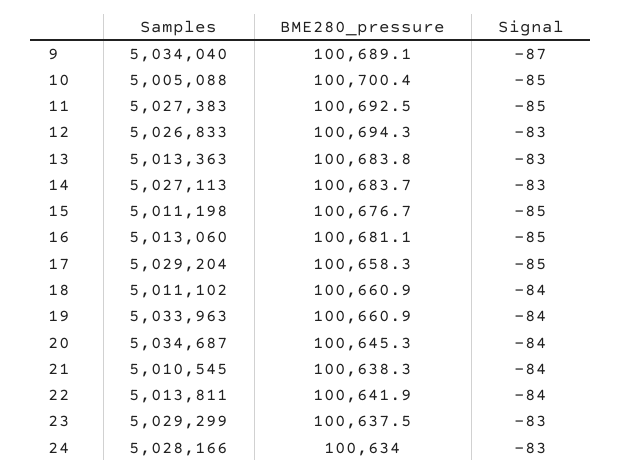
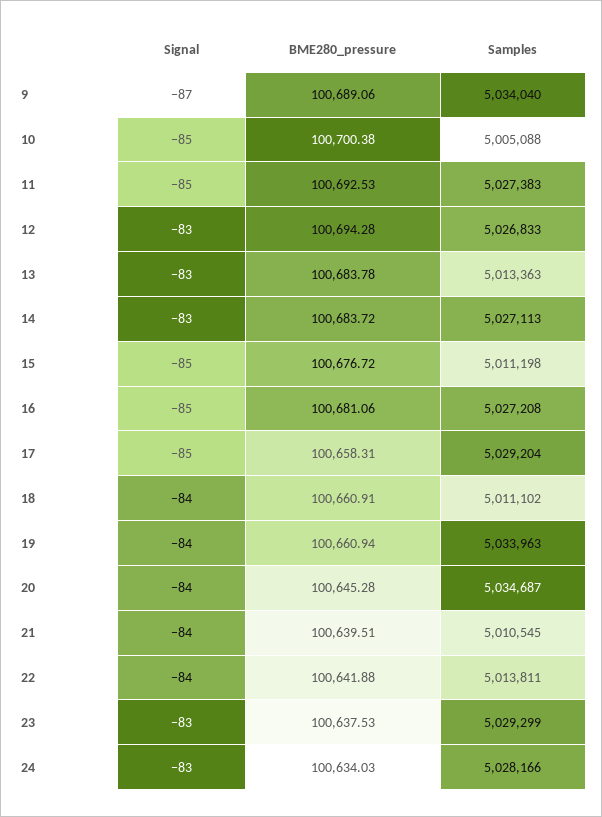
  {
    "Samples": {
      "9": 5034040,
      "10": 5005088,
      "11": 5027383,
      "12": 5026833,
      "13": 5013363,
      "14": 5027113,
      "15": 5011198,
-     "16": 5013060,
+     "16": 5027208,
      "17": 5029204,
      "18": 5011102,
      "19": 5033963,
      "20": 5034687,
      "21": 5010545,
      "22": 5013811,
      "23": 5029299,
      "24": 5028166
    },
    "BME280_pressure": {
      "9": 100689.06,
      "10": 100700.38,
      "11": 100692.53,
      "12": 100694.28,
      "13": 100683.78,
      "14": 100683.72,
      "15": 100676.72,
      "16": 100681.06,
      "17": 100658.31,
      "18": 100660.91,
      "19": 100660.94,
      "20": 100645.28,
-     "21": 100638.3,
+     "21": 100639.51,
      "22": 100641.88,
      "23": 100637.53,
      "24": 100634.03
    },
    "Signal": {
      "9": -87,
      "10": -85,
      "11": -85,
      "12": -83,
      "13": -83,
      "14": -83,
      "15": -85,
      "16": -85,
      "17": -85,
      "18": -84,
      "19": -84,
      "20": -84,
      "21": -84,
      "22": -84,
      "23": -83,
      "24": -83
    }
  }

